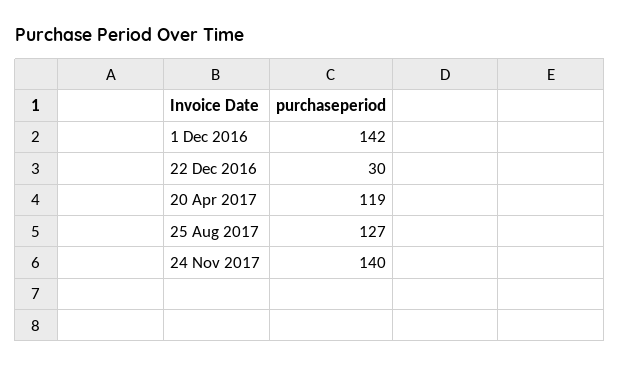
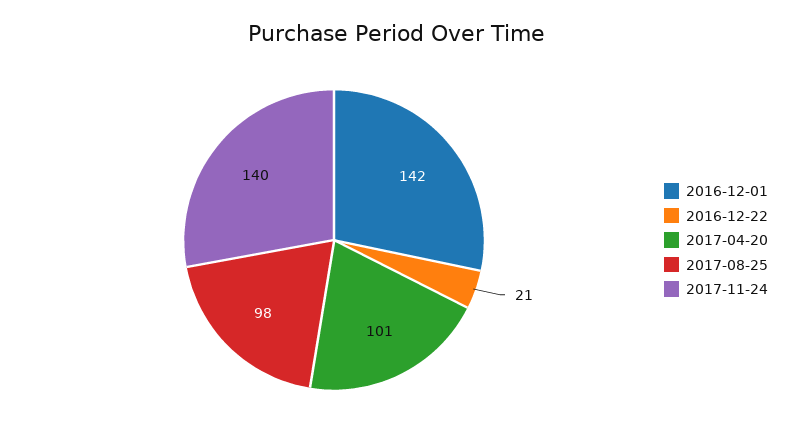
  {
    "1 Dec 2016": 142,
-   "22 Dec 2016": 30,
+   "22 Dec 2016": 21,
-   "20 Apr 2017": 119,
+   "20 Apr 2017": 101,
-   "25 Aug 2017": 127,
+   "25 Aug 2017": 98,
    "24 Nov 2017": 140
  }

